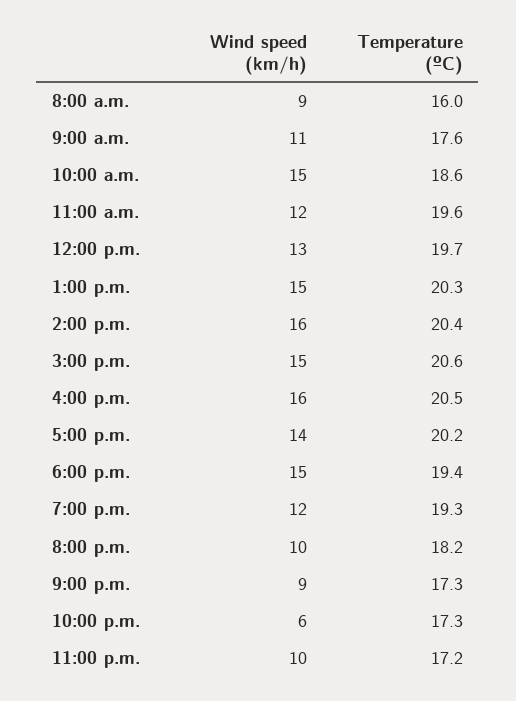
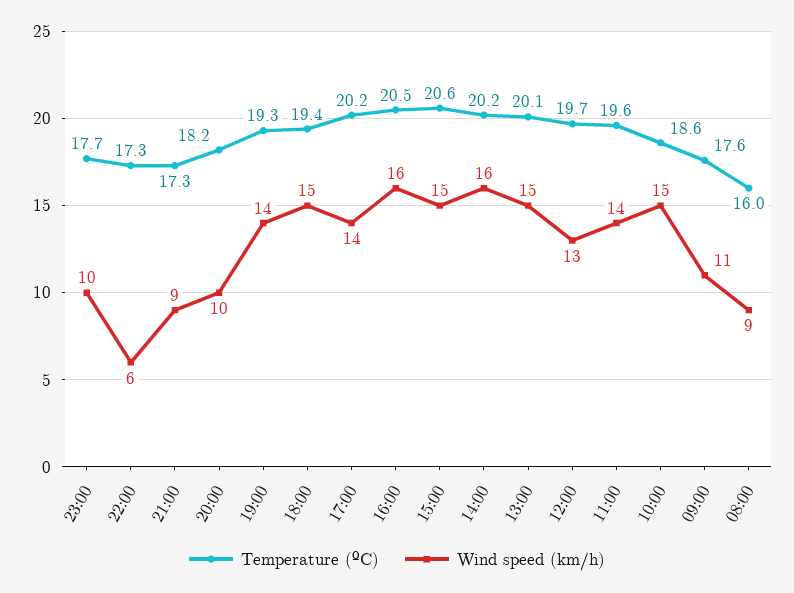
  {
    "Wind speed (km/h)": {
      "8:00 a.m.": 9,
      "9:00 a.m.": 11,
      "10:00 a.m.": 15,
-     "11:00 a.m.": 12,
+     "11:00 a.m.": 14,
      "12:00 p.m.": 13,
      "1:00 p.m.": 15,
      "2:00 p.m.": 16,
      "3:00 p.m.": 15,
      "4:00 p.m.": 16,
      "5:00 p.m.": 14,
      "6:00 p.m.": 15,
-     "7:00 p.m.": 12,
+     "7:00 p.m.": 14,
      "8:00 p.m.": 10,
      "9:00 p.m.": 9,
      "10:00 p.m.": 6,
      "11:00 p.m.": 10
    },
    "Temperature (ºC)": {
      "8:00 a.m.": 16,
      "9:00 a.m.": 17.6,
      "10:00 a.m.": 18.6,
      "11:00 a.m.": 19.6,
      "12:00 p.m.": 19.7,
-     "1:00 p.m.": 20.3,
+     "1:00 p.m.": 20.1,
-     "2:00 p.m.": 20.4,
+     "2:00 p.m.": 20.2,
      "3:00 p.m.": 20.6,
      "4:00 p.m.": 20.5,
      "5:00 p.m.": 20.2,
      "6:00 p.m.": 19.4,
      "7:00 p.m.": 19.3,
      "8:00 p.m.": 18.2,
      "9:00 p.m.": 17.3,
      "10:00 p.m.": 17.3,
-     "11:00 p.m.": 17.2
+     "11:00 p.m.": 17.7
    }
  }

